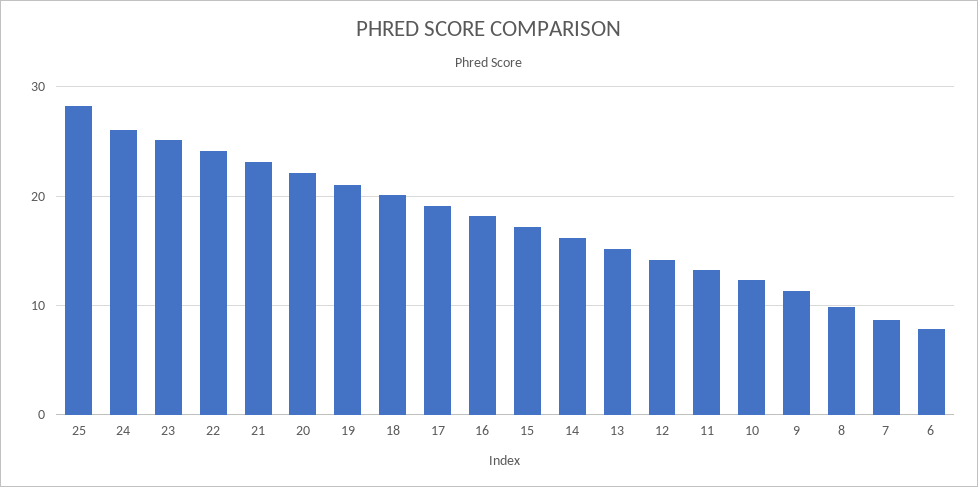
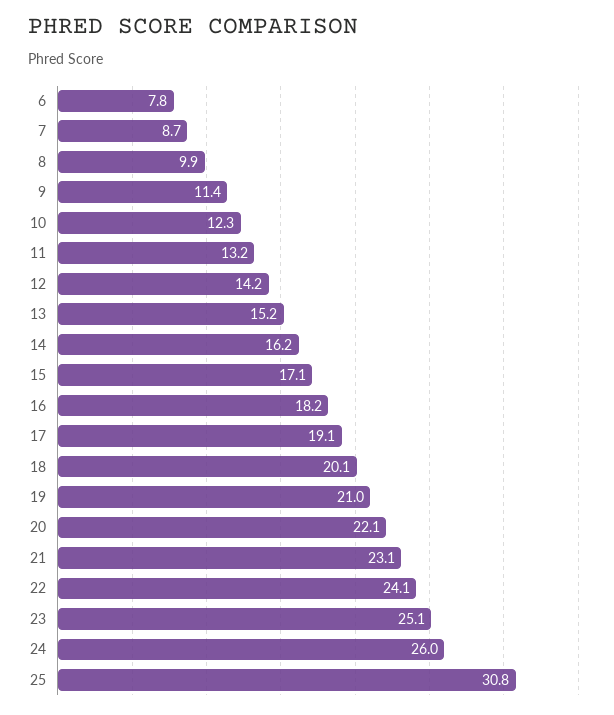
  {
-   "25": 28,
+   "25": 30.8,
    "24": 26,
    "23": 25.1,
    "22": 24.1,
    "21": 23.1,
    "20": 22.1,
    "19": 21,
    "18": 20.1,
    "17": 19.1,
    "16": 18.2,
    "15": 17.1,
    "14": 16.2,
    "13": 15.2,
    "12": 14.2,
    "11": 13.2,
    "10": 12.3,
    "9": 11.4,
    "8": 9.9,
    "7": 8.7,
    "6": 7.8
  }

